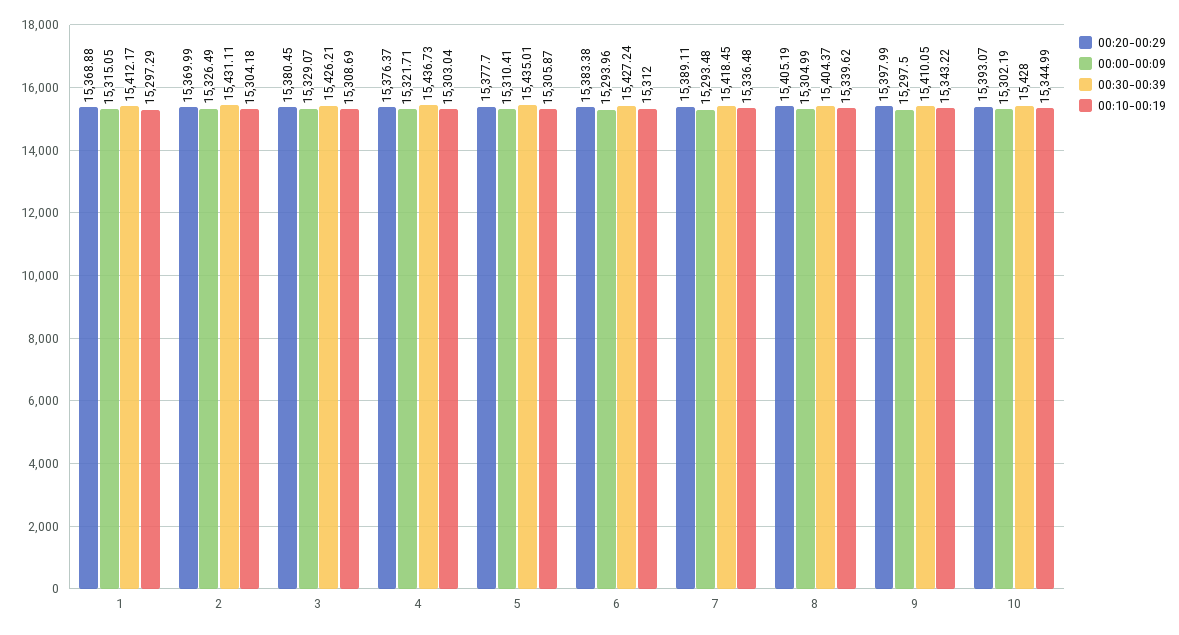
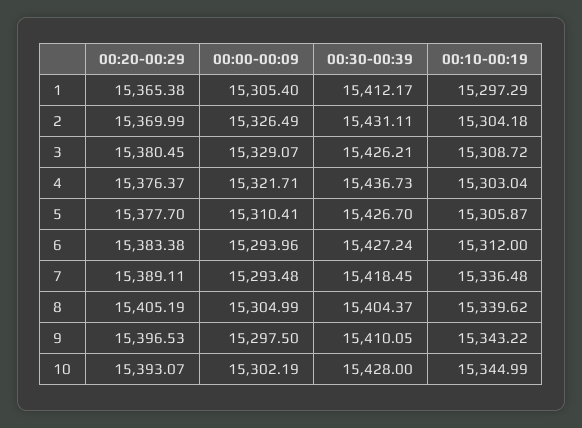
  {
    "00:20-00:29": {
-     "1": 15368.88,
+     "1": 15365.38,
      "2": 15369.99,
      "3": 15380.45,
      "4": 15376.37,
      "5": 15377.7,
      "6": 15383.38,
      "7": 15389.11,
      "8": 15405.19,
-     "9": 15397.99,
+     "9": 15396.53,
      "10": 15393.07
    },
    "00:00-00:09": {
-     "1": 15315.05,
+     "1": 15305.4,
      "2": 15326.49,
      "3": 15329.07,
      "4": 15321.71,
      "5": 15310.41,
      "6": 15293.96,
      "7": 15293.48,
      "8": 15304.99,
      "9": 15297.5,
      "10": 15302.19
    },
    "00:30-00:39": {
      "1": 15412.17,
      "2": 15431.11,
      "3": 15426.21,
      "4": 15436.73,
-     "5": 15435.01,
+     "5": 15426.7,
      "6": 15427.24,
      "7": 15418.45,
      "8": 15404.37,
      "9": 15410.05,
      "10": 15428
    },
    "00:10-00:19": {
      "1": 15297.29,
      "2": 15304.18,
-     "3": 15308.69,
+     "3": 15308.72,
      "4": 15303.04,
      "5": 15305.87,
      "6": 15312,
      "7": 15336.48,
      "8": 15339.62,
      "9": 15343.22,
      "10": 15344.99
    }
  }

